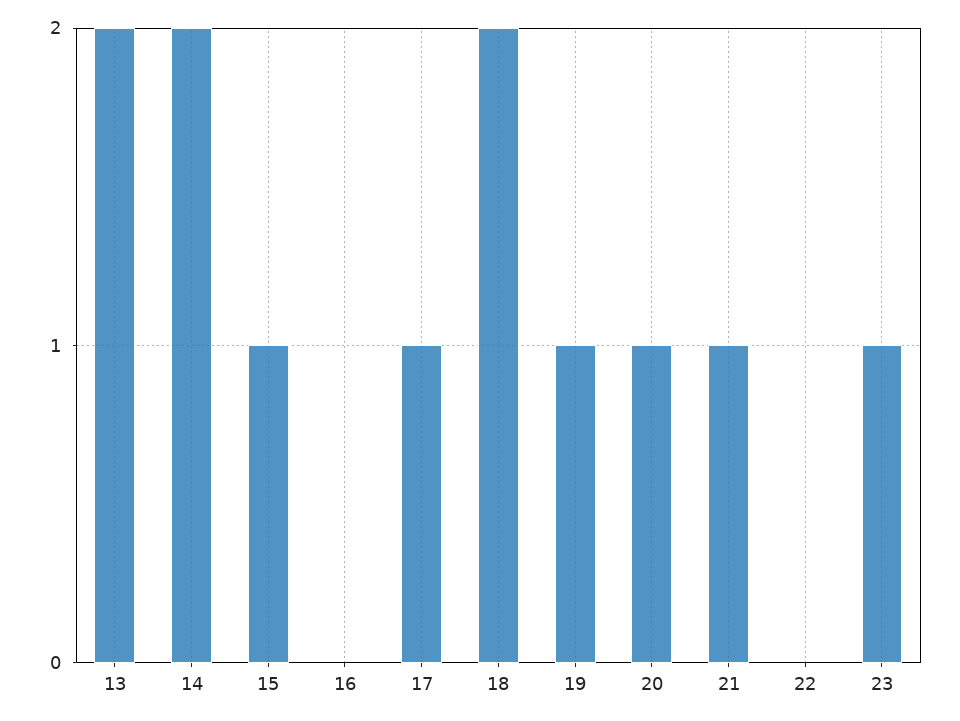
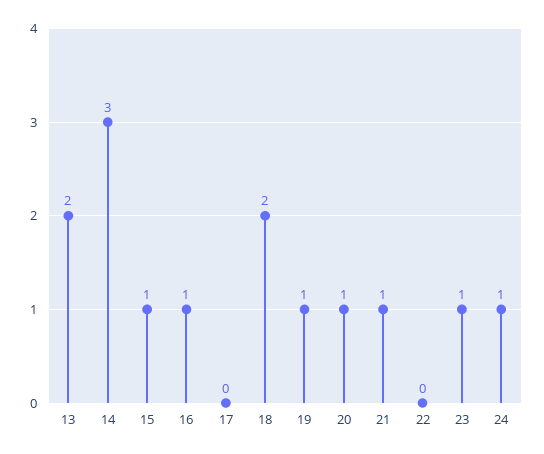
  {
    "13": 2,
-   "14": 2,
+   "14": 3,
    "15": 1,
-   "16": 0,
+   "16": 1,
-   "17": 1,
+   "17": 0,
    "18": 2,
    "19": 1,
    "20": 1,
    "21": 1,
    "22": 0,
-   "23": 1
+   "23": 1,
+   "24": 1
  }

